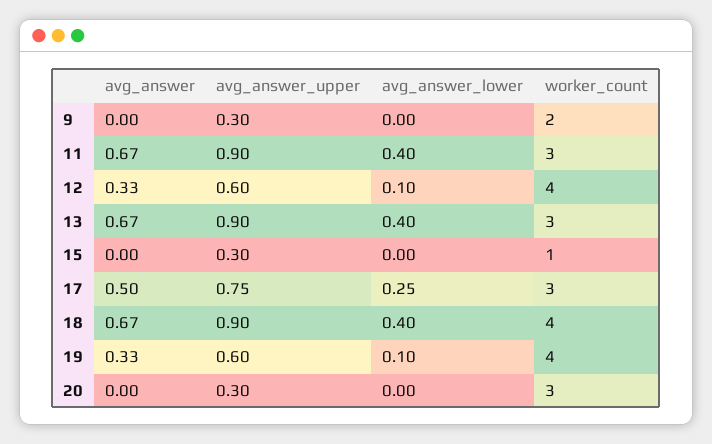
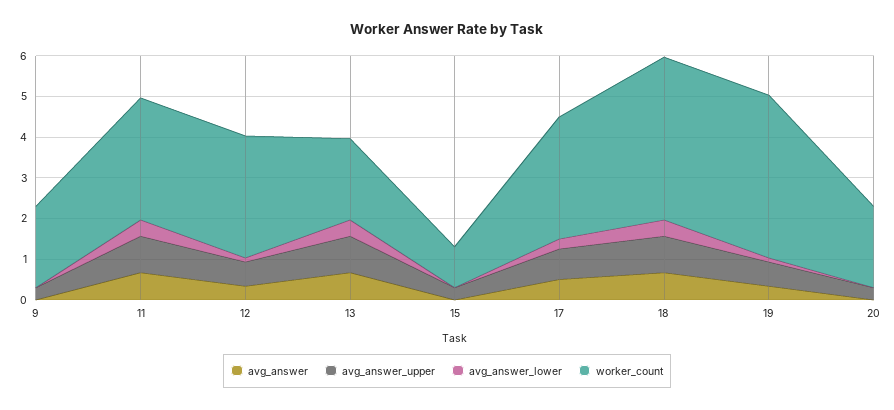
  {
    "avg_answer": {
      "9": 0,
      "11": 0.67,
      "12": 0.33,
      "13": 0.67,
      "15": 0,
      "17": 0.5,
      "18": 0.67,
      "19": 0.33,
      "20": 0
    },
    "avg_answer_upper": {
      "9": 0.3,
      "11": 0.9,
      "12": 0.6,
      "13": 0.9,
      "15": 0.3,
      "17": 0.75,
      "18": 0.9,
      "19": 0.6,
      "20": 0.3
    },
    "avg_answer_lower": {
      "9": 0,
      "11": 0.4,
      "12": 0.1,
      "13": 0.4,
      "15": 0,
      "17": 0.25,
      "18": 0.4,
      "19": 0.1,
      "20": 0
    },
    "worker_count": {
      "9": 2,
      "11": 3,
-     "12": 4,
+     "12": 3,
-     "13": 3,
+     "13": 2,
      "15": 1,
      "17": 3,
      "18": 4,
      "19": 4,
-     "20": 3
+     "20": 2
    }
  }

